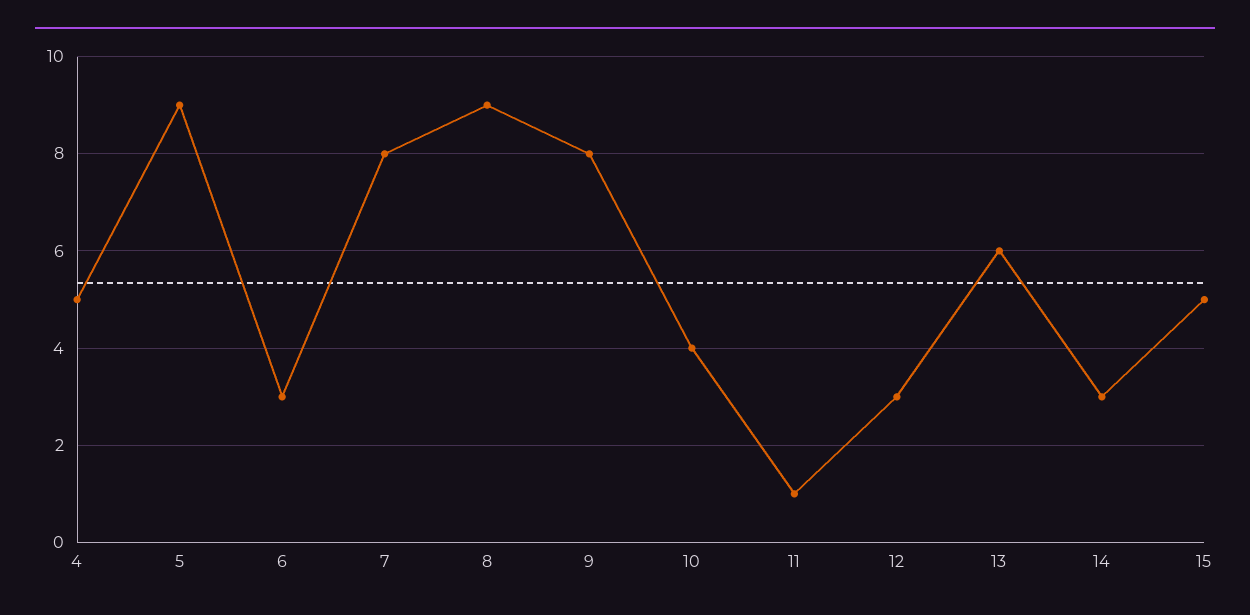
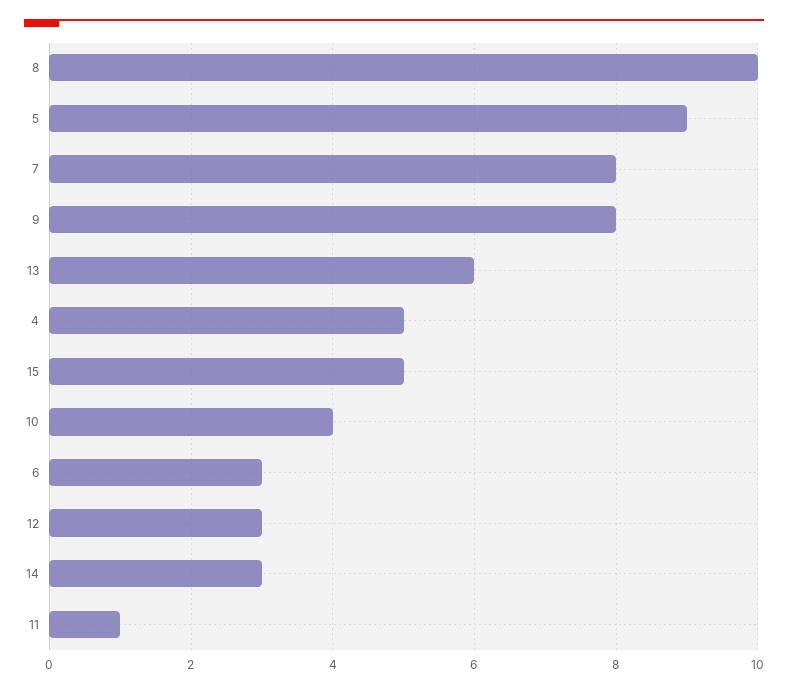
  {
    "4": 5,
    "5": 9,
    "6": 3,
    "7": 8,
-   "8": 9,
+   "8": 10,
    "9": 8,
    "10": 4,
    "11": 1,
    "12": 3,
    "13": 6,
    "14": 3,
    "15": 5
  }

